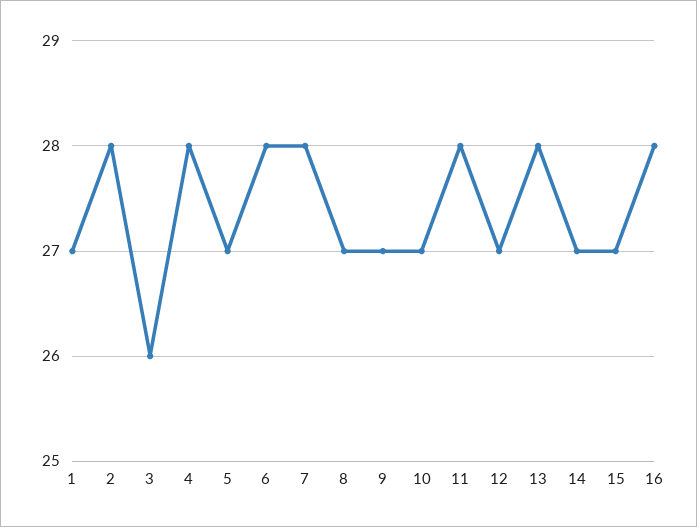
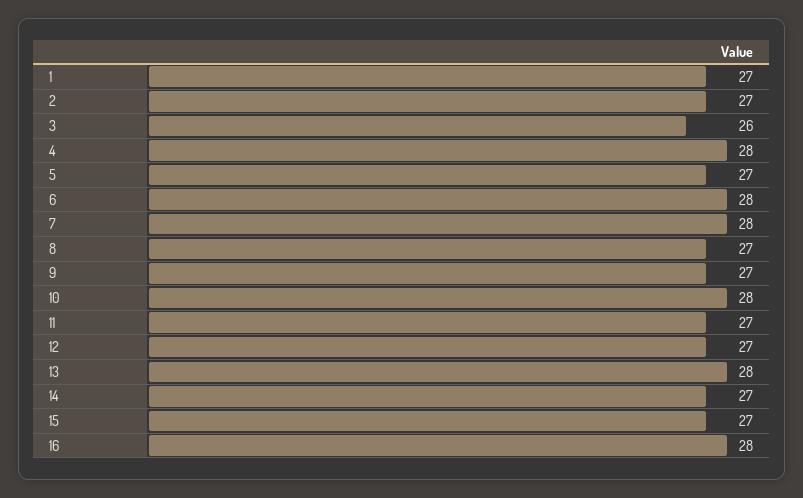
  {
    "1": 27,
-   "2": 28,
+   "2": 27,
    "3": 26,
    "4": 28,
    "5": 27,
    "6": 28,
    "7": 28,
    "8": 27,
    "9": 27,
-   "10": 27,
+   "10": 28,
-   "11": 28,
+   "11": 27,
    "12": 27,
    "13": 28,
    "14": 27,
    "15": 27,
    "16": 28
  }

